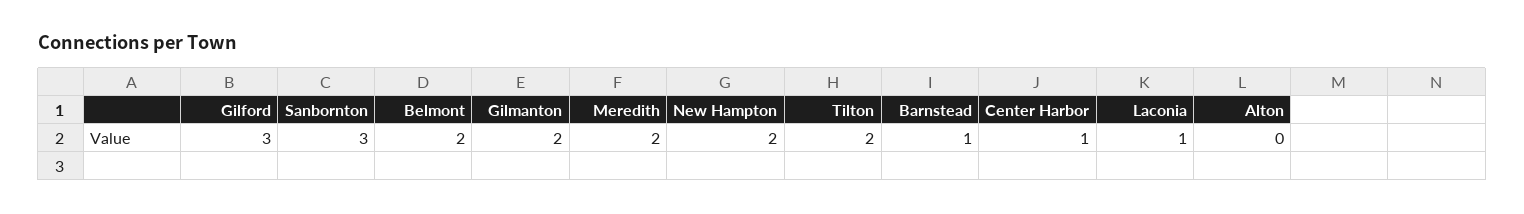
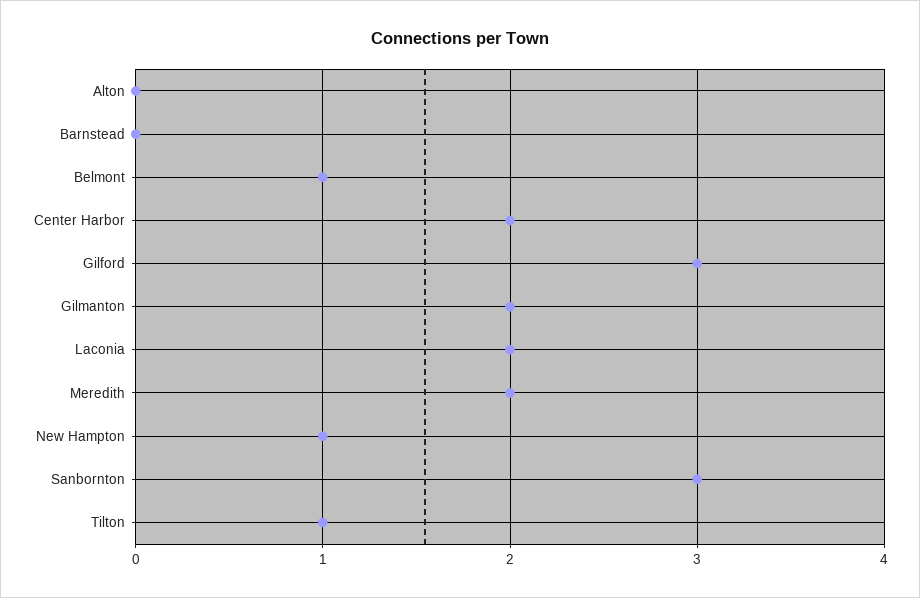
  {
    "Gilford": 3,
    "Sanbornton": 3,
-   "Belmont": 2,
+   "Belmont": 1,
    "Gilmanton": 2,
    "Meredith": 2,
-   "New Hampton": 2,
+   "New Hampton": 1,
-   "Tilton": 2,
+   "Tilton": 1,
-   "Barnstead": 1,
+   "Barnstead": 0,
-   "Center Harbor": 1,
+   "Center Harbor": 2,
-   "Laconia": 1,
+   "Laconia": 2,
    "Alton": 0
  }

